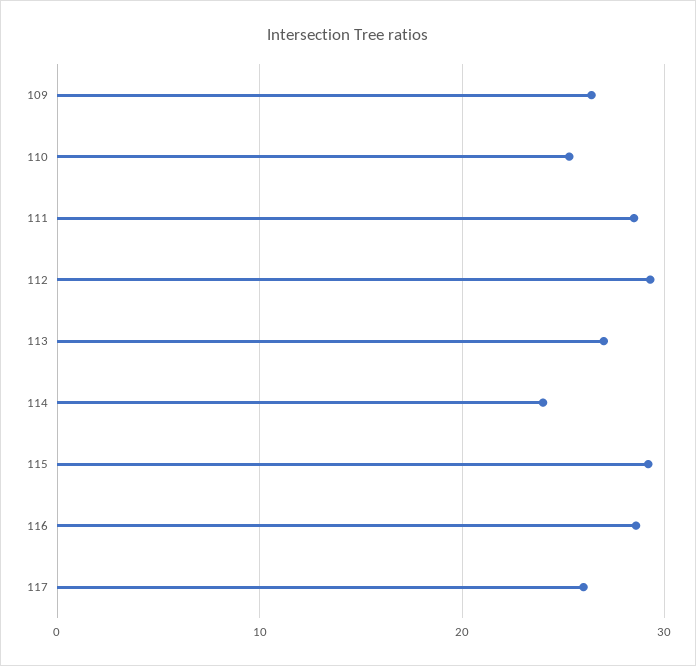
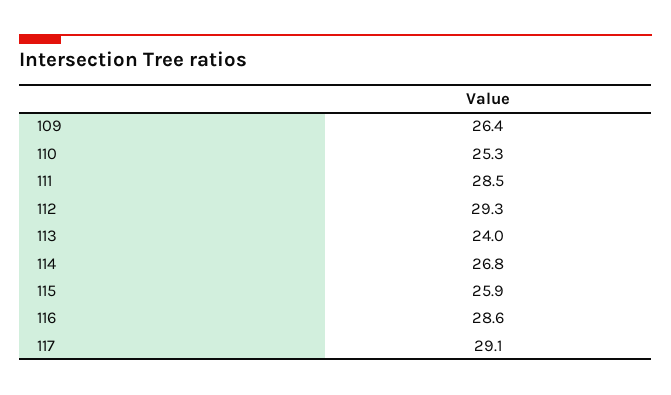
  {
    "109": 26.4,
    "110": 25.3,
    "111": 28.5,
    "112": 29.3,
-   "113": 27,
+   "113": 24,
-   "114": 24,
+   "114": 26.8,
-   "115": 29,
+   "115": 25.9,
    "116": 28.6,
-   "117": 26
+   "117": 29.1
  }

